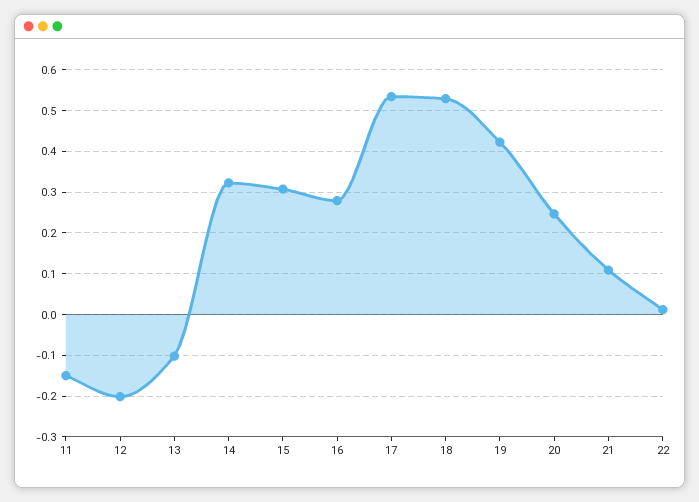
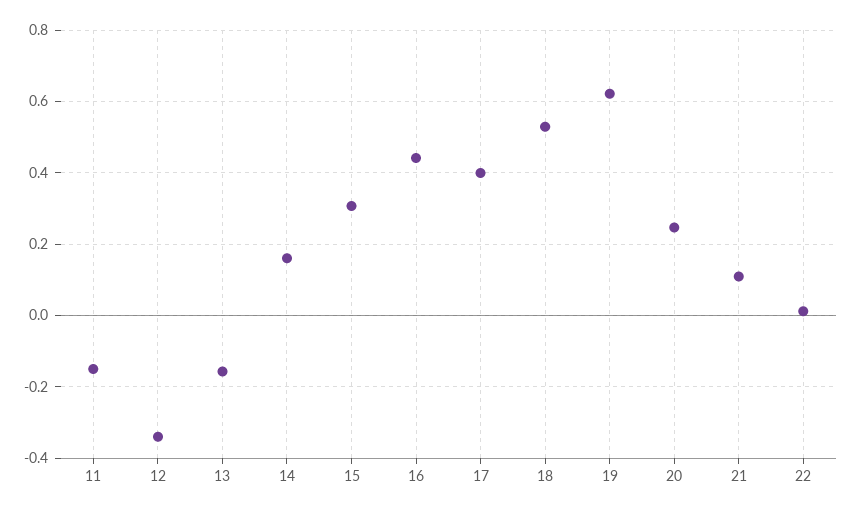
  {
    "11": -0.14,
-   "12": -0.2,
+   "12": -0.34,
-   "13": -0.1,
+   "13": -0.16,
-   "14": 0.32,
+   "14": 0.16,
    "15": 0.3,
-   "16": 0.28,
+   "16": 0.44,
-   "17": 0.54,
+   "17": 0.4,
    "18": 0.52,
-   "19": 0.42,
+   "19": 0.62,
    "20": 0.24,
    "21": 0.1,
    "22": 0.02
  }

